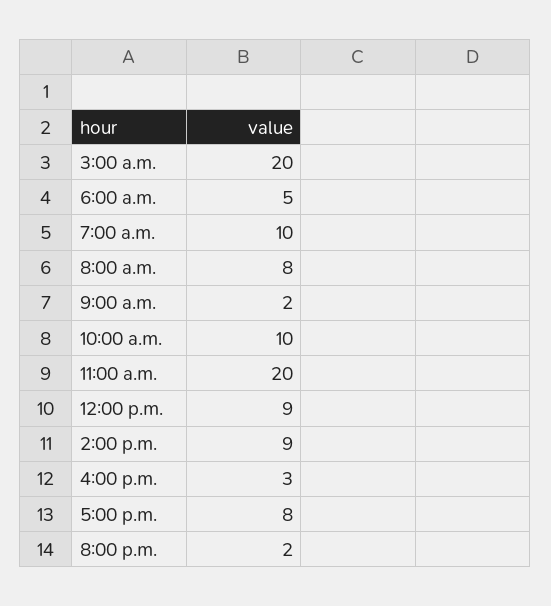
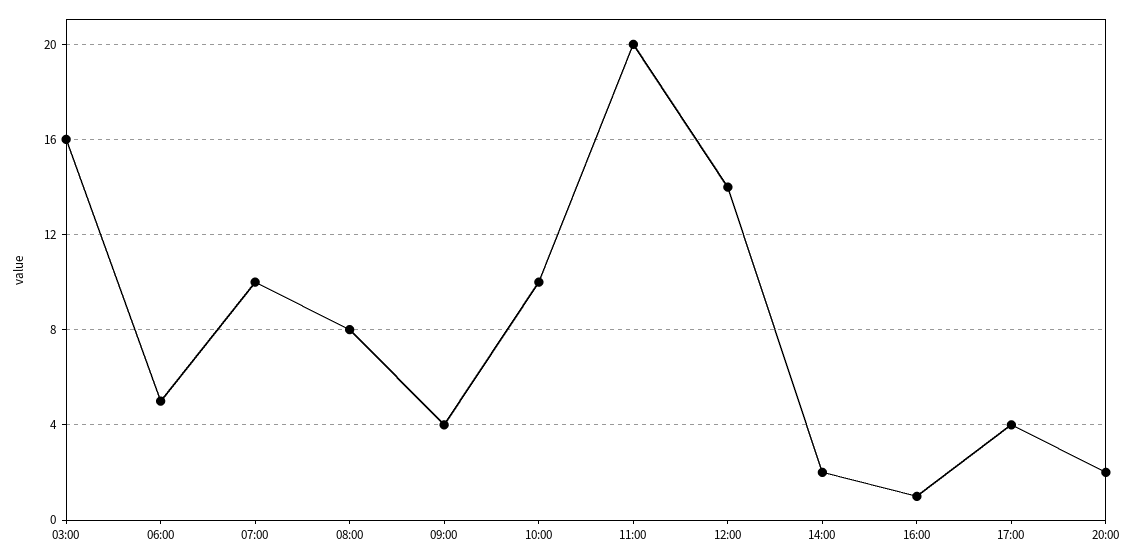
  {
-   "3:00 a.m.": 20,
+   "3:00 a.m.": 16,
    "6:00 a.m.": 5,
    "7:00 a.m.": 10,
    "8:00 a.m.": 8,
-   "9:00 a.m.": 2,
+   "9:00 a.m.": 4,
    "10:00 a.m.": 10,
    "11:00 a.m.": 20,
-   "12:00 p.m.": 9,
+   "12:00 p.m.": 14,
-   "2:00 p.m.": 9,
+   "2:00 p.m.": 2,
-   "4:00 p.m.": 3,
+   "4:00 p.m.": 1,
-   "5:00 p.m.": 8,
+   "5:00 p.m.": 4,
    "8:00 p.m.": 2
  }

